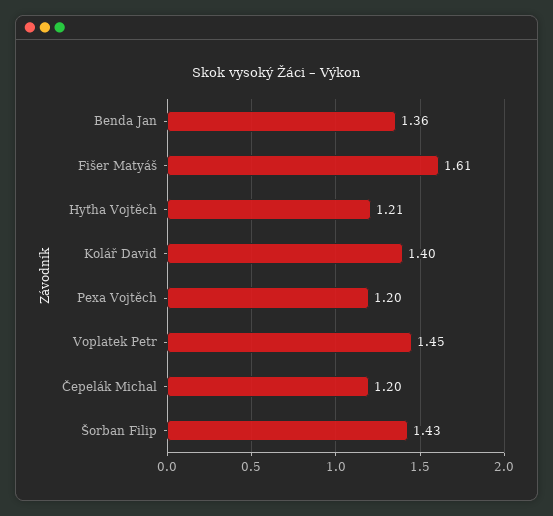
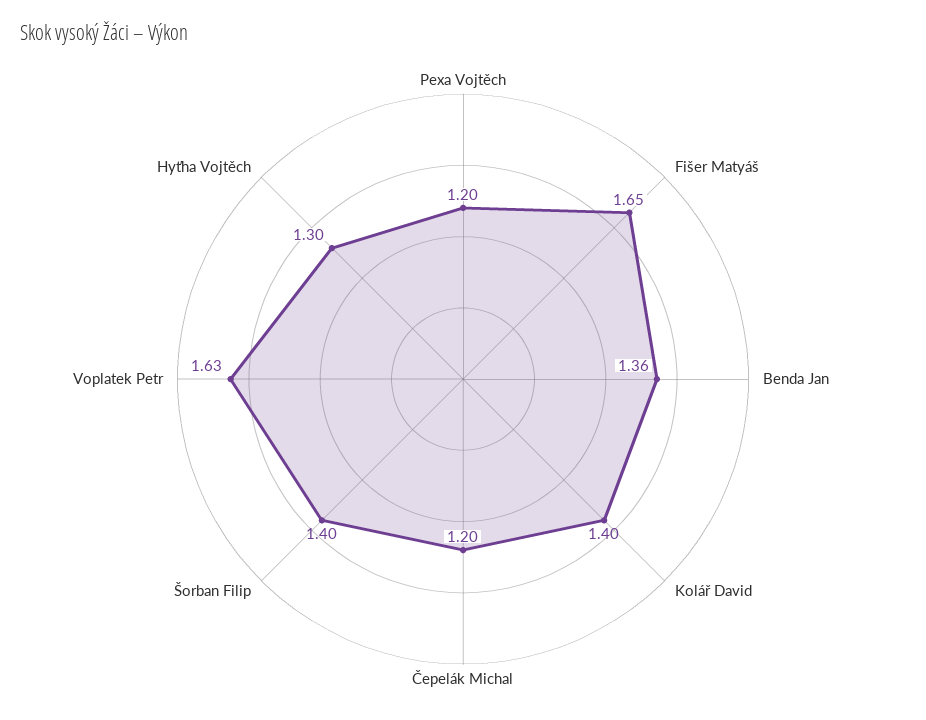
  {
    "Benda Jan": 1.36,
-   "Fišer Matyáš": 1.61,
+   "Fišer Matyáš": 1.65,
-   "Hyťha Vojtěch": 1.21,
+   "Hyťha Vojtěch": 1.3,
    "Kolář David": 1.4,
    "Pexa Vojtěch": 1.2,
-   "Voplatek Petr": 1.45,
+   "Voplatek Petr": 1.63,
    "Čepelák Michal": 1.2,
-   "Šorban Filip": 1.43
+   "Šorban Filip": 1.4
  }

